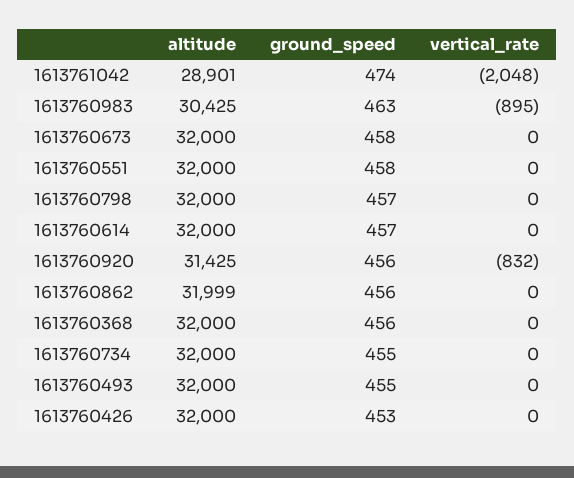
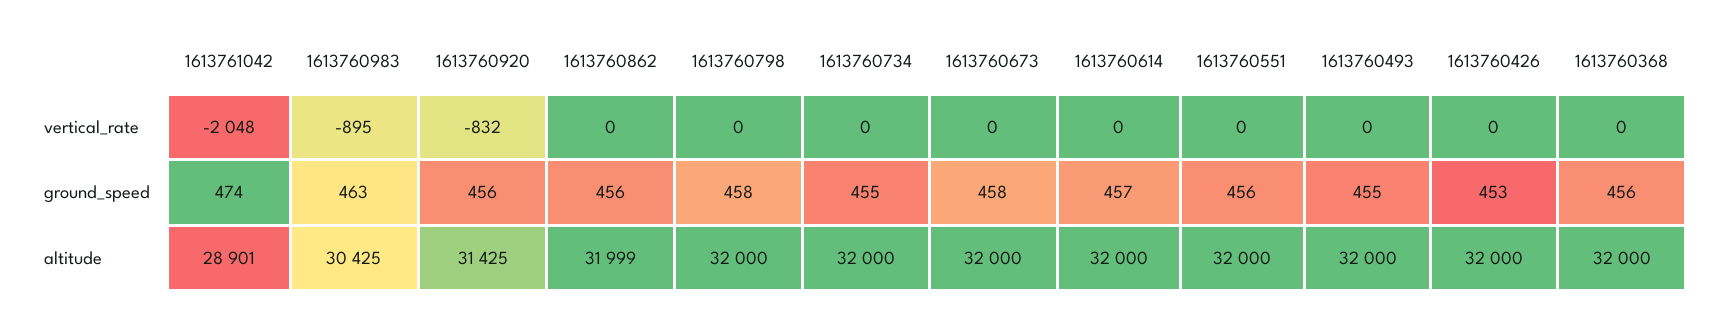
  {
    "altitude": {
      "1613761042": 28901,
      "1613760983": 30425,
      "1613760673": 32000,
      "1613760551": 32000,
      "1613760798": 32000,
      "1613760614": 32000,
      "1613760920": 31425,
      "1613760862": 31999,
      "1613760368": 32000,
      "1613760734": 32000,
      "1613760493": 32000,
      "1613760426": 32000
    },
    "ground_speed": {
      "1613761042": 474,
      "1613760983": 463,
      "1613760673": 458,
-     "1613760551": 458,
+     "1613760551": 456,
-     "1613760798": 457,
+     "1613760798": 458,
      "1613760614": 457,
      "1613760920": 456,
      "1613760862": 456,
      "1613760368": 456,
      "1613760734": 455,
      "1613760493": 455,
      "1613760426": 453
    },
    "vertical_rate": {
      "1613761042": -2048,
      "1613760983": -895,
      "1613760673": 0,
      "1613760551": 0,
      "1613760798": 0,
      "1613760614": 0,
      "1613760920": -832,
      "1613760862": 0,
      "1613760368": 0,
      "1613760734": 0,
      "1613760493": 0,
      "1613760426": 0
    }
  }

